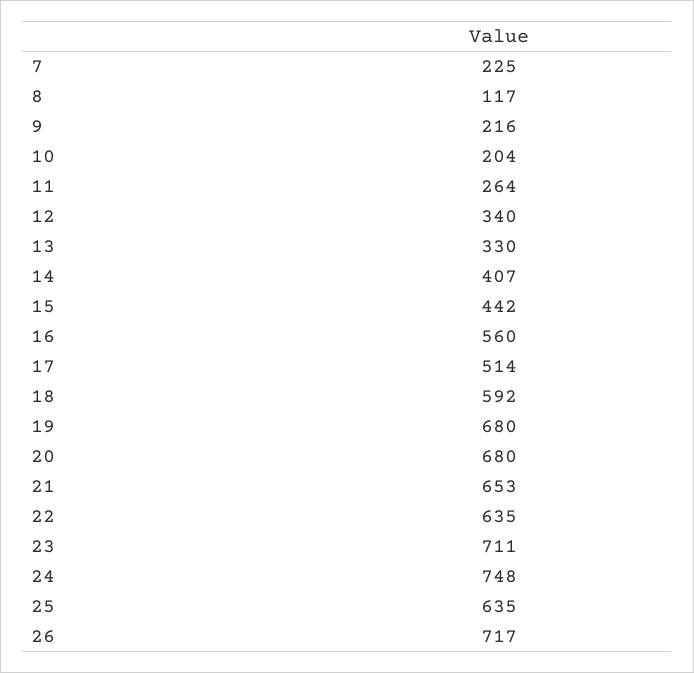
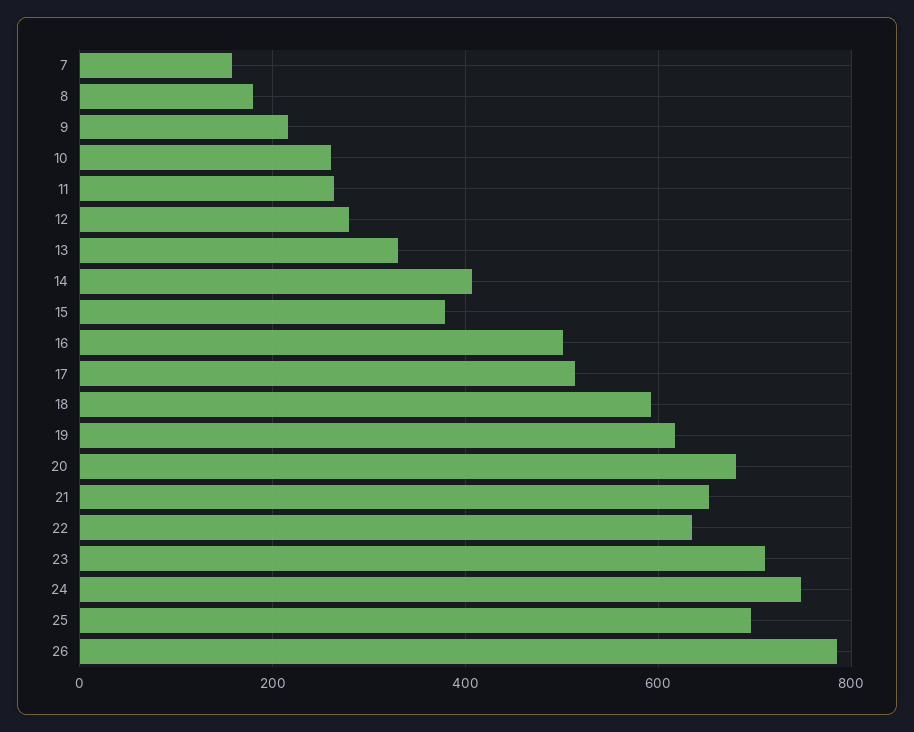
  {
-   "7": 225,
+   "7": 160,
-   "8": 117,
+   "8": 180,
    "9": 216,
-   "10": 204,
+   "10": 260,
    "11": 264,
-   "12": 340,
+   "12": 280,
    "13": 330,
    "14": 407,
-   "15": 442,
+   "15": 380,
-   "16": 560,
+   "16": 500,
    "17": 514,
    "18": 592,
-   "19": 680,
+   "19": 620,
    "20": 680,
    "21": 653,
    "22": 635,
    "23": 711,
    "24": 748,
-   "25": 635,
+   "25": 700,
-   "26": 717
+   "26": 780
  }

